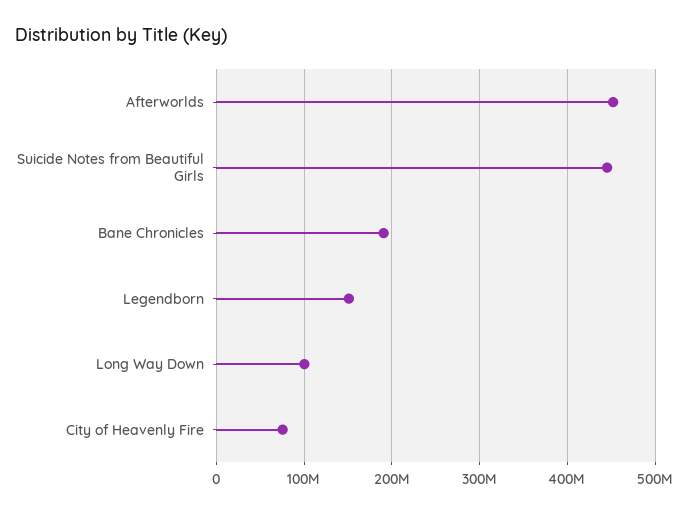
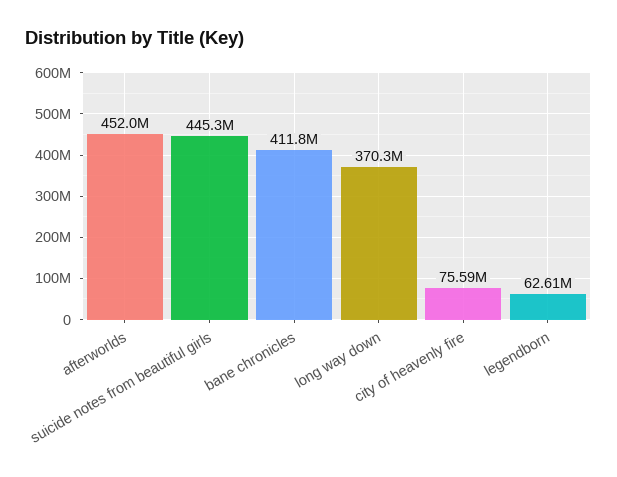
  {
    "Afterworlds": 452000000,
    "Suicide Notes from Beautiful Girls": 445300000,
-   "Bane Chronicles": 190000000,
+   "Bane Chronicles": 411800000,
-   "Legendborn": 150000000,
+   "Legendborn": 62610000,
-   "Long Way Down": 100000000,
+   "Long Way Down": 370300000,
    "City of Heavenly Fire": 75590000
  }

